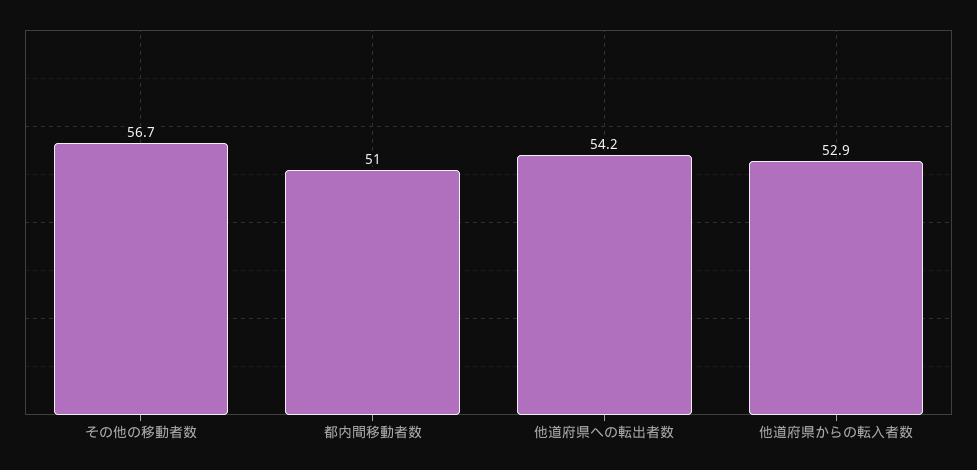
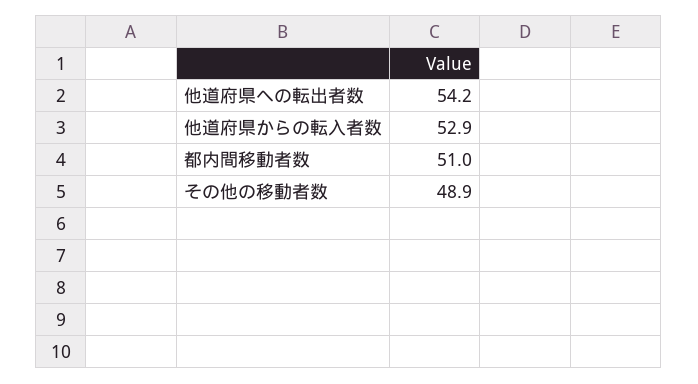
  {
-   "その他の移動者数": 56.7,
+   "その他の移動者数": 48.9,
    "都内間移動者数": 51,
    "他道府県への転出者数": 54.2,
    "他道府県からの転入者数": 52.9
  }

